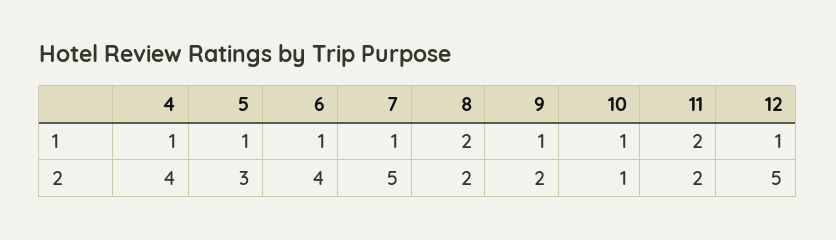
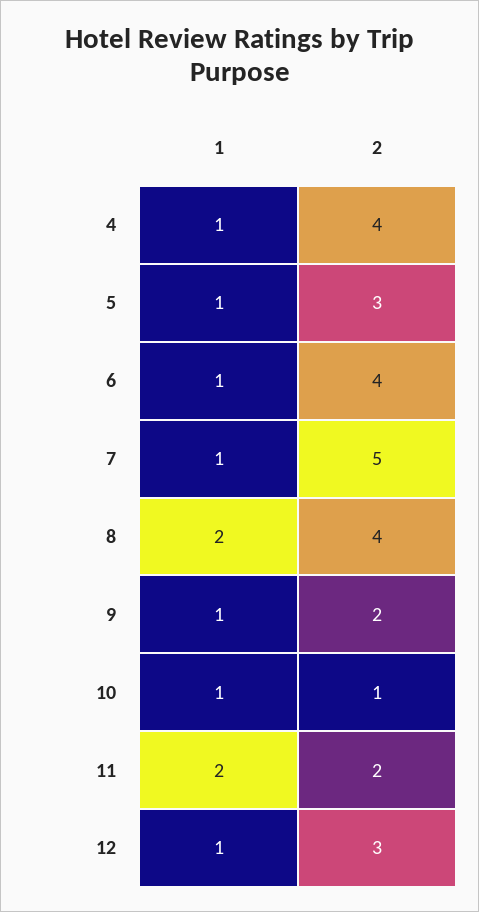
  {
    "4": {
      "1": 1,
      "2": 4
    },
    "5": {
      "1": 1,
      "2": 3
    },
    "6": {
      "1": 1,
      "2": 4
    },
    "7": {
      "1": 1,
      "2": 5
    },
    "8": {
      "1": 2,
-     "2": 2
+     "2": 4
    },
    "9": {
      "1": 1,
      "2": 2
    },
    "10": {
      "1": 1,
      "2": 1
    },
    "11": {
      "1": 2,
      "2": 2
    },
    "12": {
      "1": 1,
-     "2": 5
+     "2": 3
    }
  }

